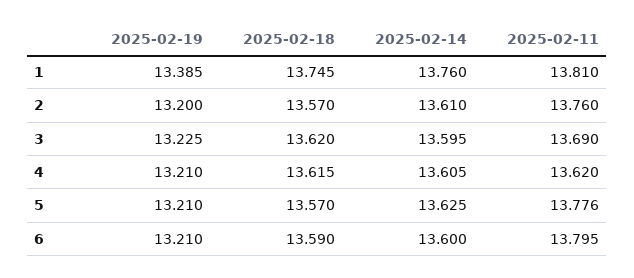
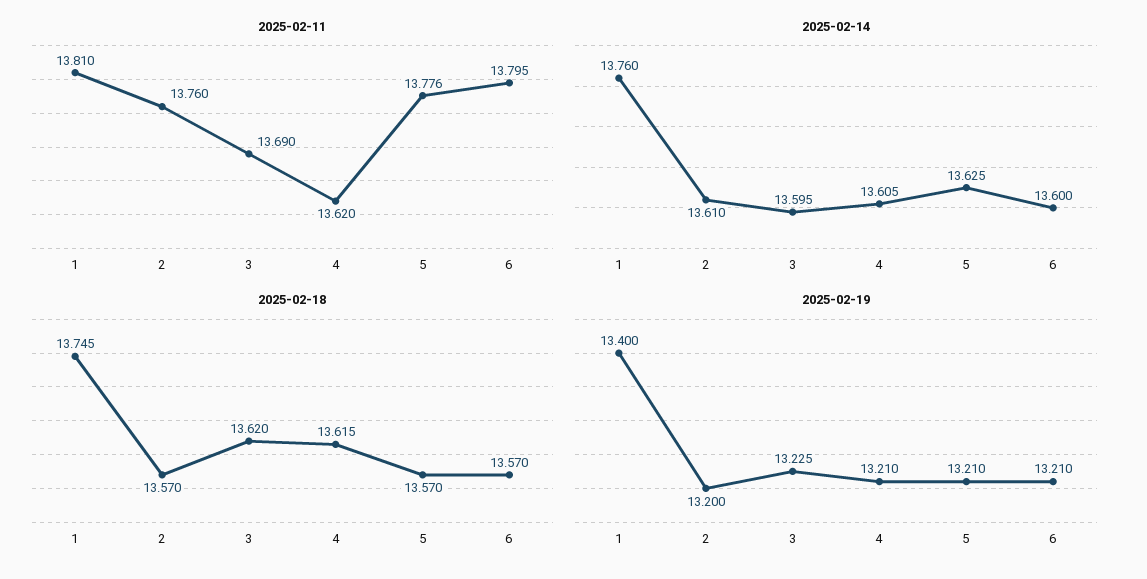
  {
    "2025-02-19": {
-     "1": 13.385,
+     "1": 13.4,
      "2": 13.2,
      "3": 13.225,
      "4": 13.21,
      "5": 13.21,
      "6": 13.21
    },
    "2025-02-18": {
      "1": 13.745,
      "2": 13.57,
      "3": 13.62,
      "4": 13.615,
      "5": 13.57,
-     "6": 13.59
+     "6": 13.57
    },
    "2025-02-14": {
      "1": 13.76,
      "2": 13.61,
      "3": 13.595,
      "4": 13.605,
      "5": 13.625,
      "6": 13.6
    },
    "2025-02-11": {
      "1": 13.81,
      "2": 13.76,
      "3": 13.69,
      "4": 13.62,
      "5": 13.776,
      "6": 13.795
    }
  }

